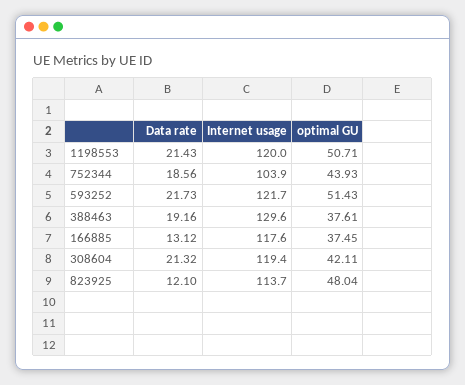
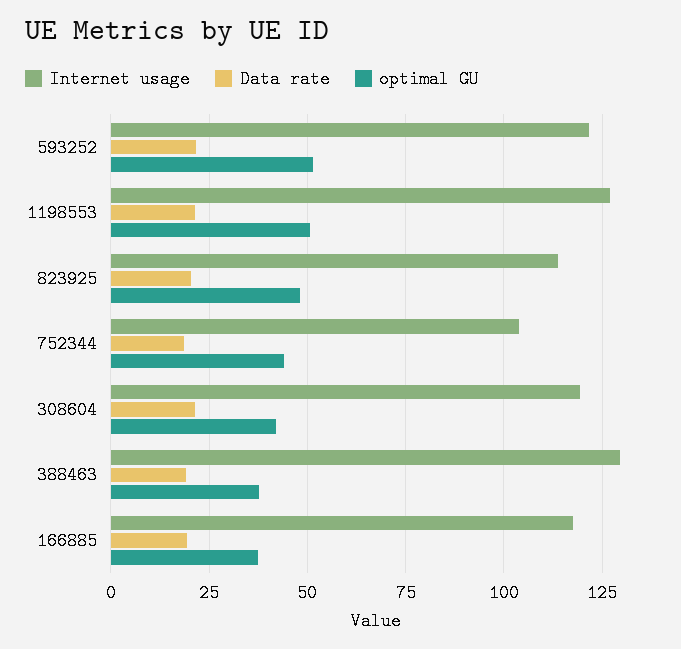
  {
    "Data rate": {
      "1198553": 21.43,
      "752344": 18.56,
      "593252": 21.73,
      "388463": 19.16,
-     "166885": 13.12,
+     "166885": 20,
      "308604": 21.32,
-     "823925": 12.1
+     "823925": 20
    },
    "Internet usage": {
-     "1198553": 120,
+     "1198553": 127.5,
      "752344": 103.9,
      "593252": 121.7,
      "388463": 129.6,
      "166885": 117.6,
      "308604": 119.4,
      "823925": 113.7
    },
    "optimal GU": {
      "1198553": 50.71,
      "752344": 43.93,
      "593252": 51.43,
      "388463": 37.61,
      "166885": 37.45,
      "308604": 42.11,
      "823925": 48.04
    }
  }

